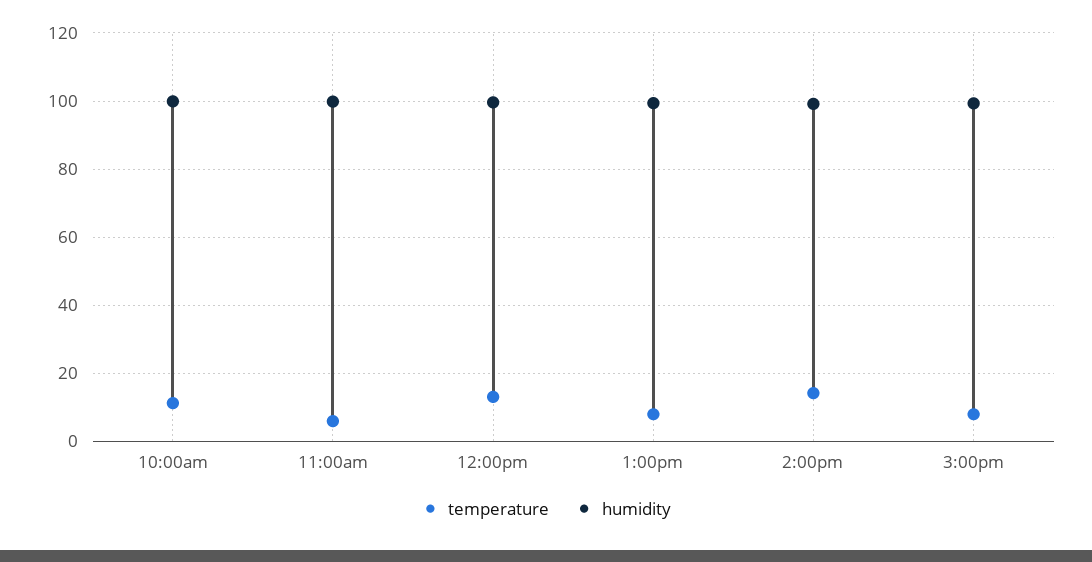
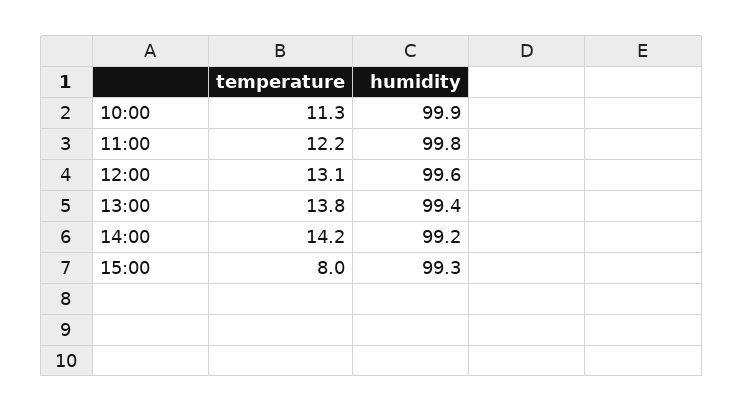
  {
    "temperature": {
      "10:00am": 11.3,
-     "11:00am": 6,
+     "11:00am": 12.2,
      "12:00pm": 13.1,
-     "1:00pm": 8,
+     "1:00pm": 13.8,
      "2:00pm": 14.2,
      "3:00pm": 8
    },
    "humidity": {
      "10:00am": 99.9,
      "11:00am": 99.8,
      "12:00pm": 99.6,
      "1:00pm": 99.4,
      "2:00pm": 99.2,
      "3:00pm": 99.3
    }
  }

